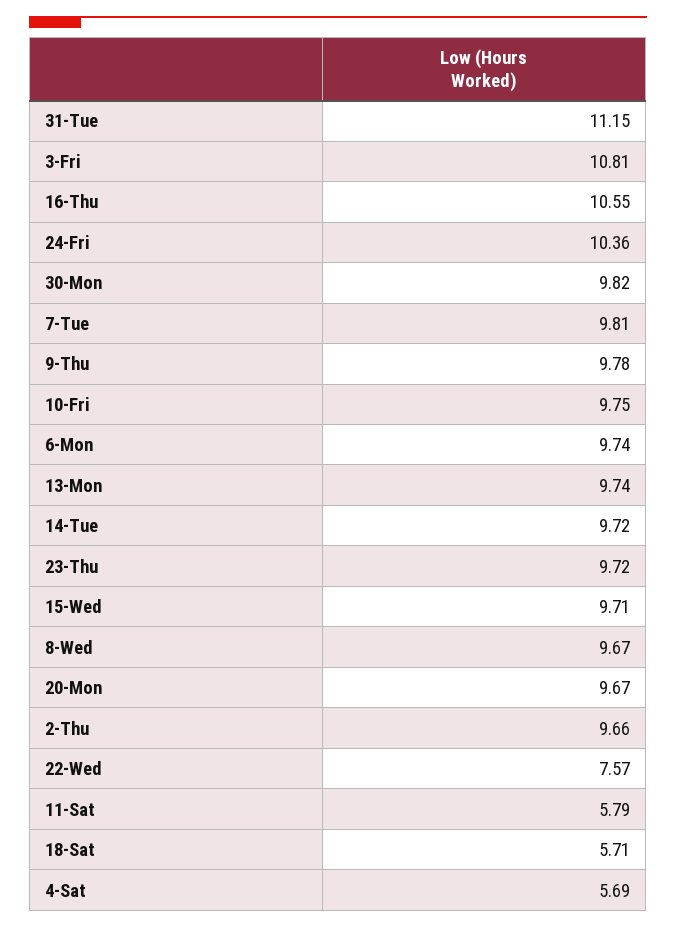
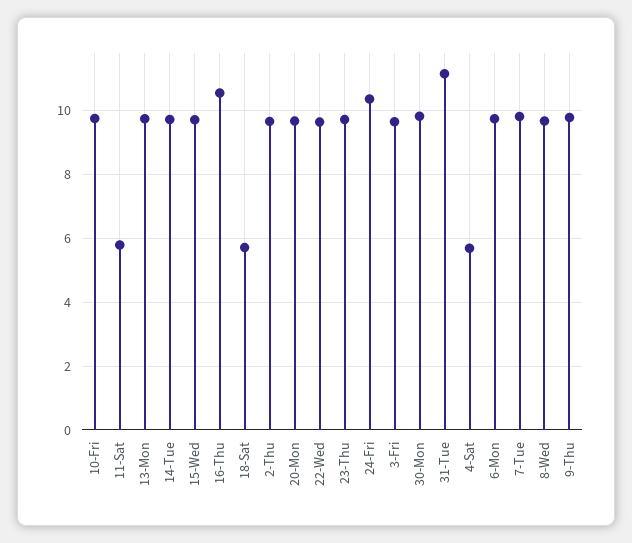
  {
    "31-Tue": 11.15,
-   "3-Fri": 10.81,
+   "3-Fri": 9.6,
    "16-Thu": 10.55,
    "24-Fri": 10.36,
    "30-Mon": 9.82,
    "7-Tue": 9.81,
    "9-Thu": 9.78,
    "10-Fri": 9.75,
    "6-Mon": 9.74,
    "13-Mon": 9.74,
    "14-Tue": 9.72,
    "23-Thu": 9.72,
    "15-Wed": 9.71,
    "8-Wed": 9.67,
    "20-Mon": 9.67,
    "2-Thu": 9.66,
-   "22-Wed": 7.57,
+   "22-Wed": 9.6,
    "11-Sat": 5.79,
    "18-Sat": 5.71,
    "4-Sat": 5.69
  }

